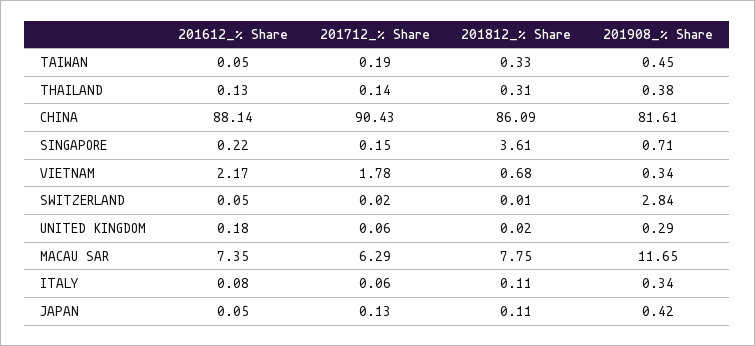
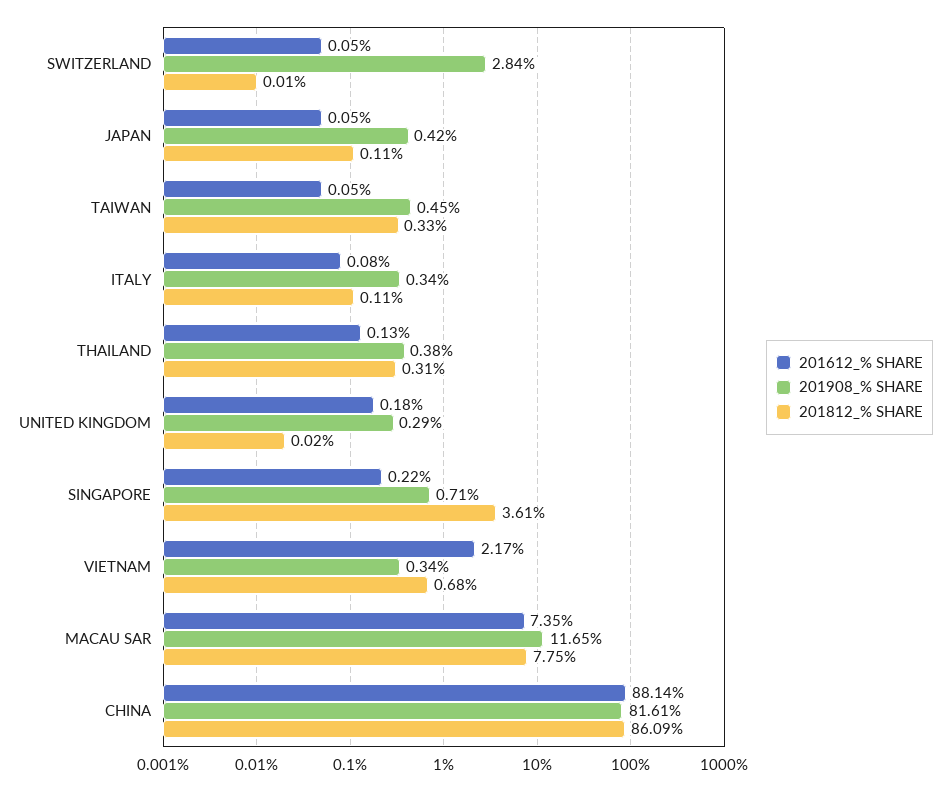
  {
    "201612_% Share": {
      "TAIWAN": 0.05,
      "THAILAND": 0.13,
      "CHINA": 88.14,
      "SINGAPORE": 0.22,
      "VIETNAM": 2.17,
      "SWITZERLAND": 0.05,
      "UNITED KINGDOM": 0.18,
      "MACAU SAR": 7.35,
      "ITALY": 0.08,
      "JAPAN": 0.05
    },
-   "201712_% Share": {
-     "TAIWAN": 0.19,
-     "THAILAND": 0.14,
-     "CHINA": 90.43,
-     "SINGAPORE": 0.15,
-     "VIETNAM": 1.78,
-     "SWITZERLAND": 0.02,
-     "UNITED KINGDOM": 0.06,
-     "MACAU SAR": 6.29,
-     "ITALY": 0.06,
-     "JAPAN": 0.13
-   },
    "201812_% Share": {
      "TAIWAN": 0.33,
      "THAILAND": 0.31,
      "CHINA": 86.09,
      "SINGAPORE": 3.61,
      "VIETNAM": 0.68,
      "SWITZERLAND": 0.01,
      "UNITED KINGDOM": 0.02,
      "MACAU SAR": 7.75,
      "ITALY": 0.11,
      "JAPAN": 0.11
    },
    "201908_% Share": {
      "TAIWAN": 0.45,
      "THAILAND": 0.38,
      "CHINA": 81.61,
      "SINGAPORE": 0.71,
      "VIETNAM": 0.34,
      "SWITZERLAND": 2.84,
      "UNITED KINGDOM": 0.29,
      "MACAU SAR": 11.65,
      "ITALY": 0.34,
      "JAPAN": 0.42
    }
  }

